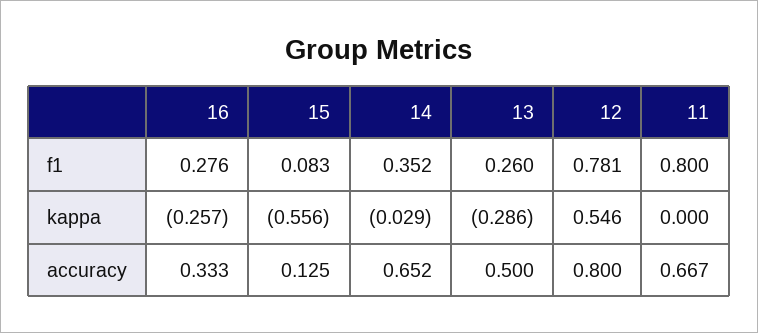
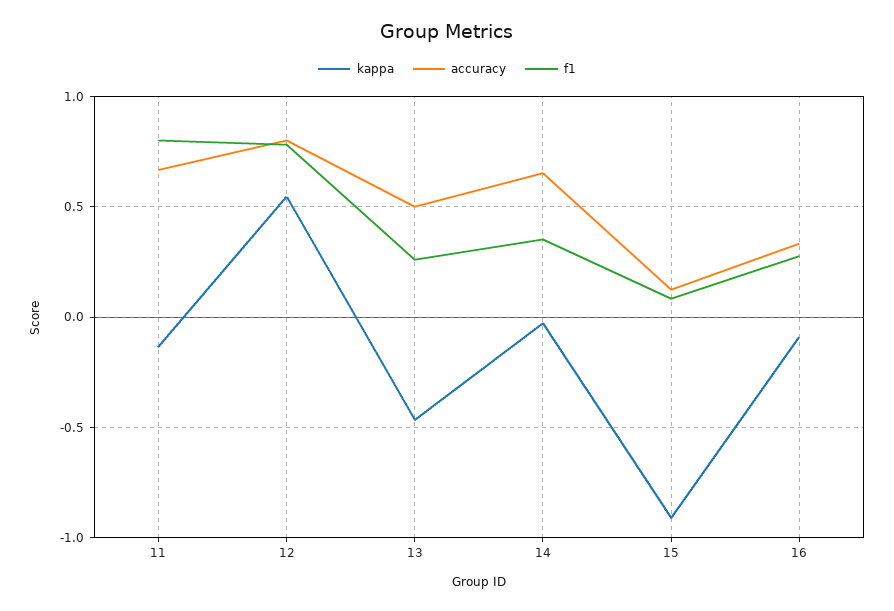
  {
    "f1": {
      "16": 0.276,
      "15": 0.083,
      "14": 0.352,
      "13": 0.26,
      "12": 0.781,
      "11": 0.8
    },
    "kappa": {
-     "16": -0.257,
+     "16": -0.1,
-     "15": -0.556,
+     "15": -0.9,
      "14": -0.029,
-     "13": -0.286,
+     "13": -0.45,
      "12": 0.546,
-     "11": 0
+     "11": -0.15
    },
    "accuracy": {
      "16": 0.333,
      "15": 0.125,
      "14": 0.652,
      "13": 0.5,
      "12": 0.8,
      "11": 0.667
    }
  }

